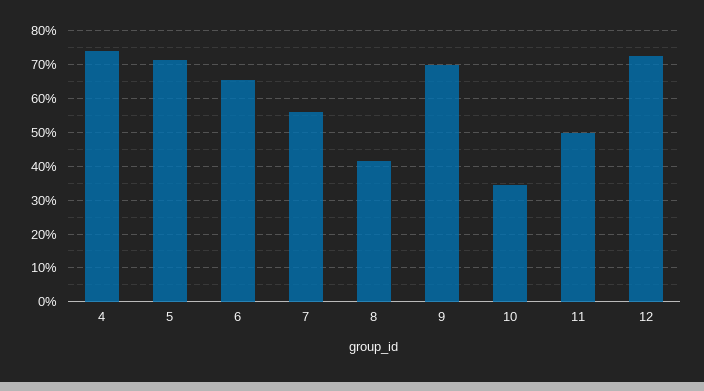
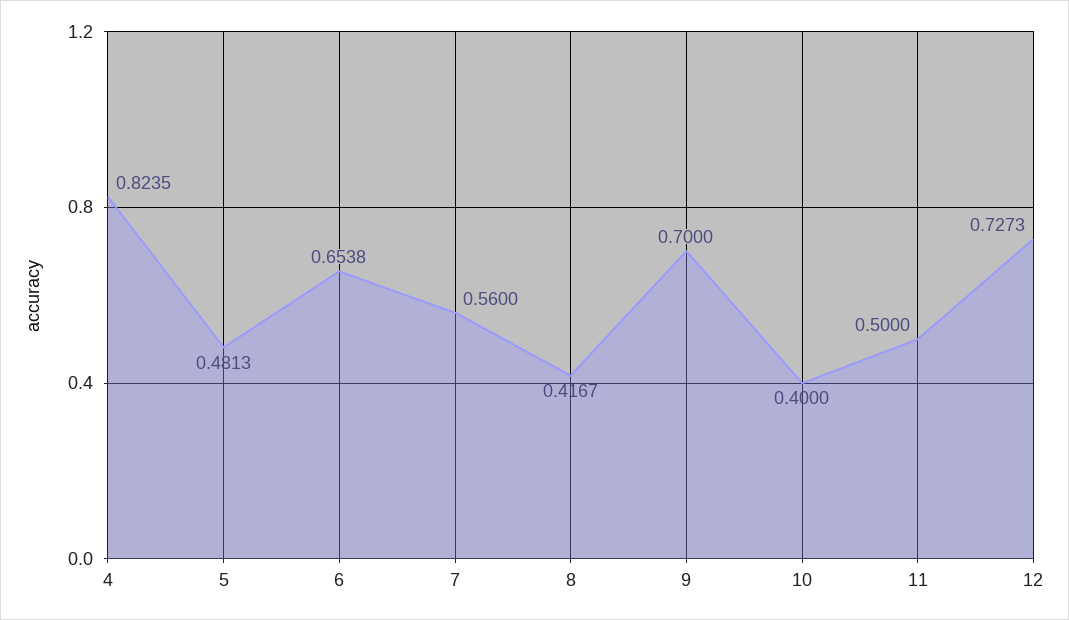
  {
-   "4": 0.74,
+   "4": 0.8235,
-   "5": 0.72,
+   "5": 0.4813,
    "6": 0.6538,
    "7": 0.56,
    "8": 0.4167,
    "9": 0.7,
-   "10": 0.34,
+   "10": 0.4,
    "11": 0.5,
    "12": 0.7273
  }

